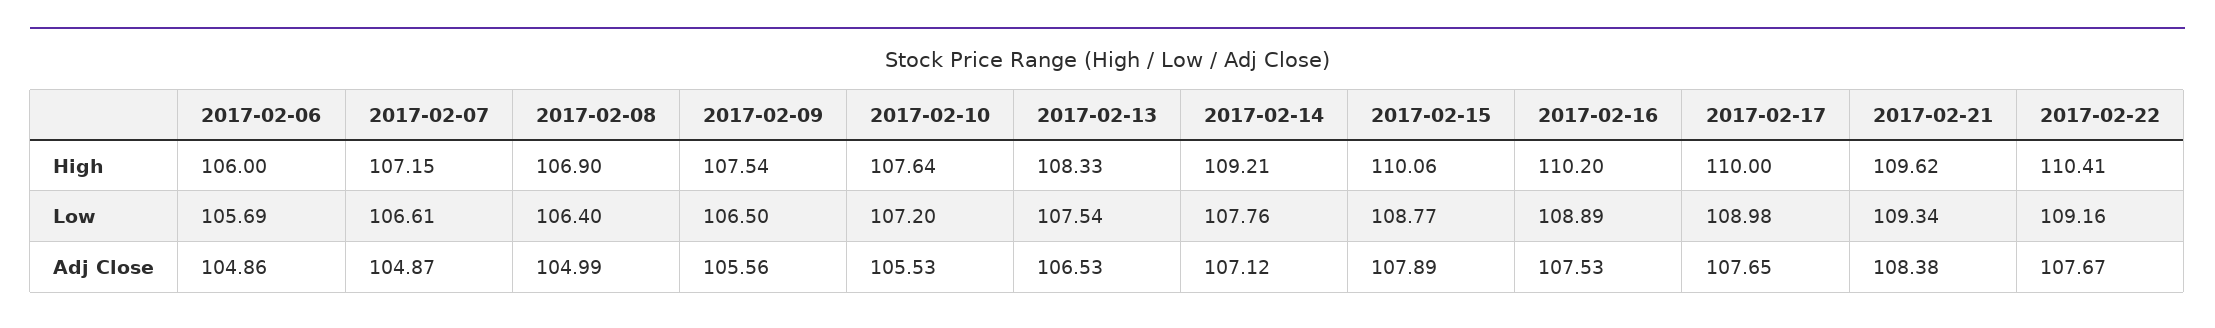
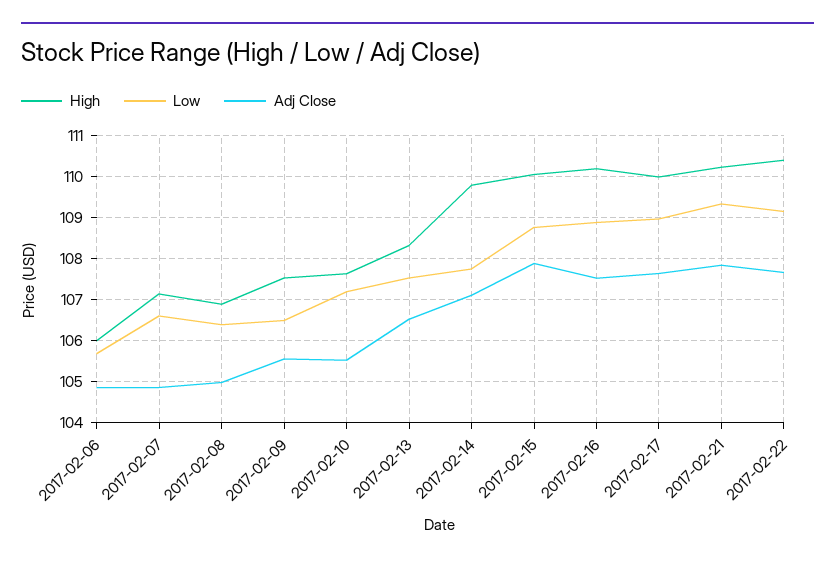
  {
    "High": {
      "2017-02-06": 106,
      "2017-02-07": 107.15,
      "2017-02-08": 106.9,
      "2017-02-09": 107.54,
      "2017-02-10": 107.64,
      "2017-02-13": 108.33,
-     "2017-02-14": 109.21,
+     "2017-02-14": 109.8,
      "2017-02-15": 110.06,
      "2017-02-16": 110.2,
      "2017-02-17": 110,
-     "2017-02-21": 109.62,
+     "2017-02-21": 110.2,
      "2017-02-22": 110.41
    },
    "Low": {
      "2017-02-06": 105.69,
      "2017-02-07": 106.61,
      "2017-02-08": 106.4,
      "2017-02-09": 106.5,
      "2017-02-10": 107.2,
      "2017-02-13": 107.54,
      "2017-02-14": 107.76,
      "2017-02-15": 108.77,
      "2017-02-16": 108.89,
      "2017-02-17": 108.98,
      "2017-02-21": 109.34,
      "2017-02-22": 109.16
    },
    "Adj Close": {
      "2017-02-06": 104.86,
      "2017-02-07": 104.87,
      "2017-02-08": 104.99,
      "2017-02-09": 105.56,
      "2017-02-10": 105.53,
      "2017-02-13": 106.53,
      "2017-02-14": 107.12,
      "2017-02-15": 107.89,
      "2017-02-16": 107.53,
      "2017-02-17": 107.65,
-     "2017-02-21": 108.38,
+     "2017-02-21": 107.8,
      "2017-02-22": 107.67
    }
  }

